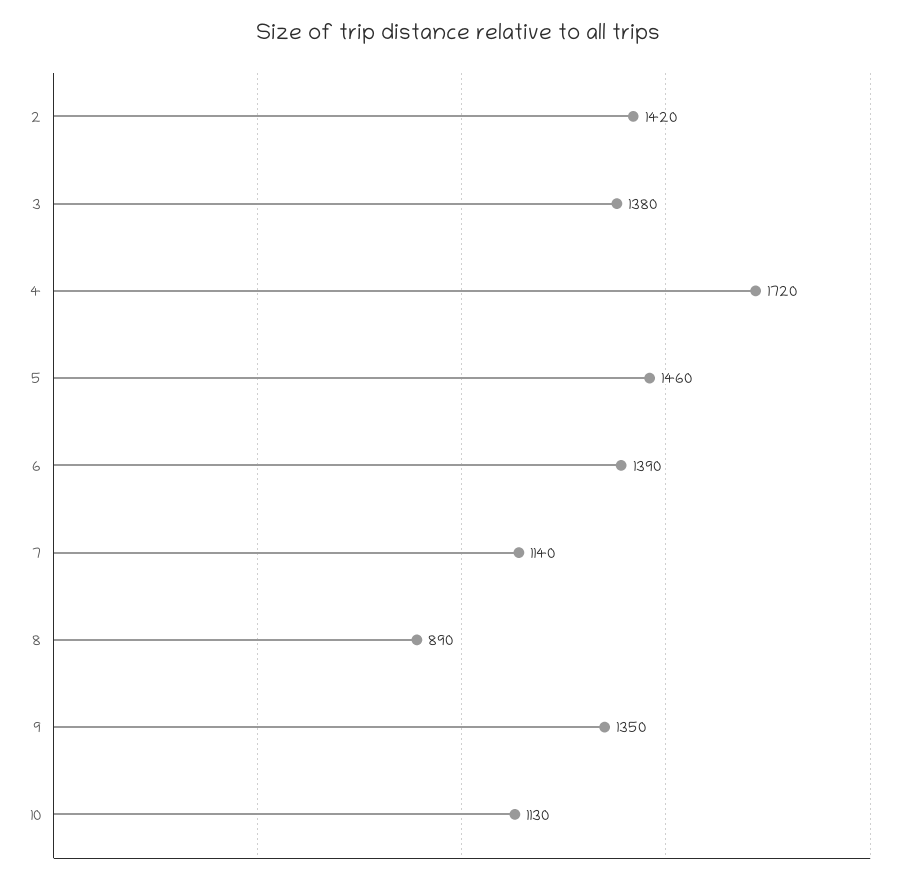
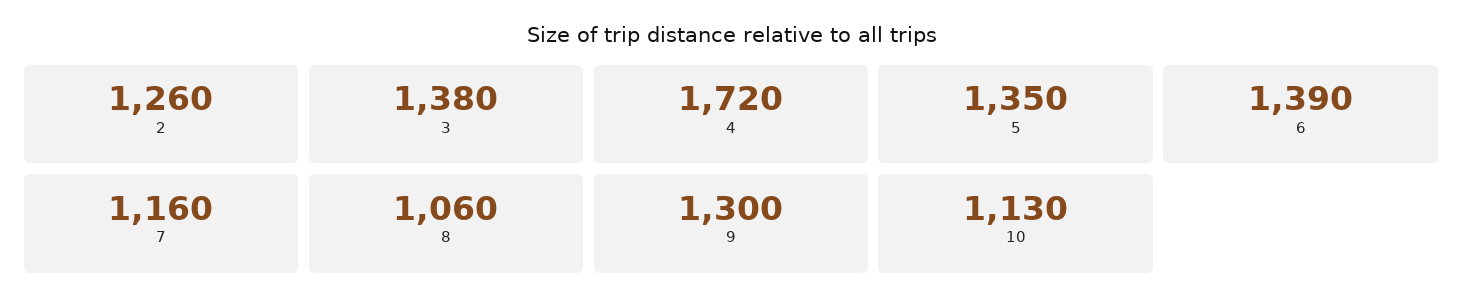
  {
-   "2": 1420,
+   "2": 1260,
    "3": 1380,
    "4": 1720,
-   "5": 1460,
+   "5": 1350,
    "6": 1390,
-   "7": 1140,
+   "7": 1160,
-   "8": 890,
+   "8": 1060,
-   "9": 1350,
+   "9": 1300,
    "10": 1130
  }

